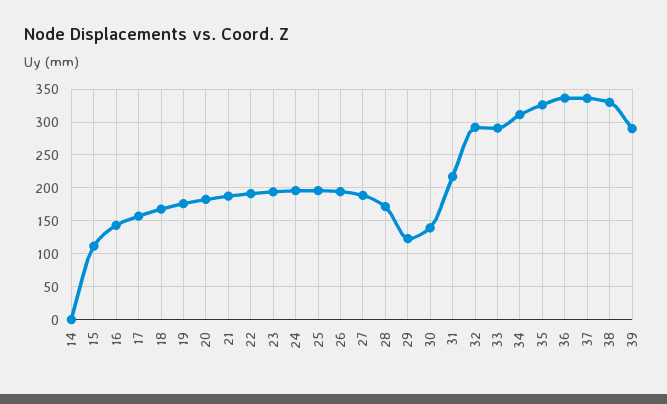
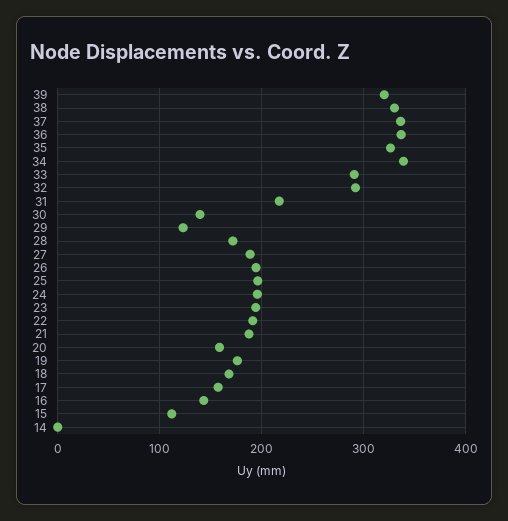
  {
    "14": 0,
    "15": 110,
    "16": 140,
    "17": 160,
    "18": 170,
    "19": 180,
-   "20": 180,
+   "20": 160,
    "21": 190,
    "22": 190,
    "23": 190,
    "24": 200,
    "25": 200,
    "26": 190,
    "27": 190,
    "28": 170,
    "29": 120,
    "30": 140,
    "31": 220,
    "32": 290,
    "33": 290,
-   "34": 310,
+   "34": 340,
    "35": 330,
    "36": 340,
    "37": 340,
    "38": 330,
-   "39": 290
+   "39": 320
  }

